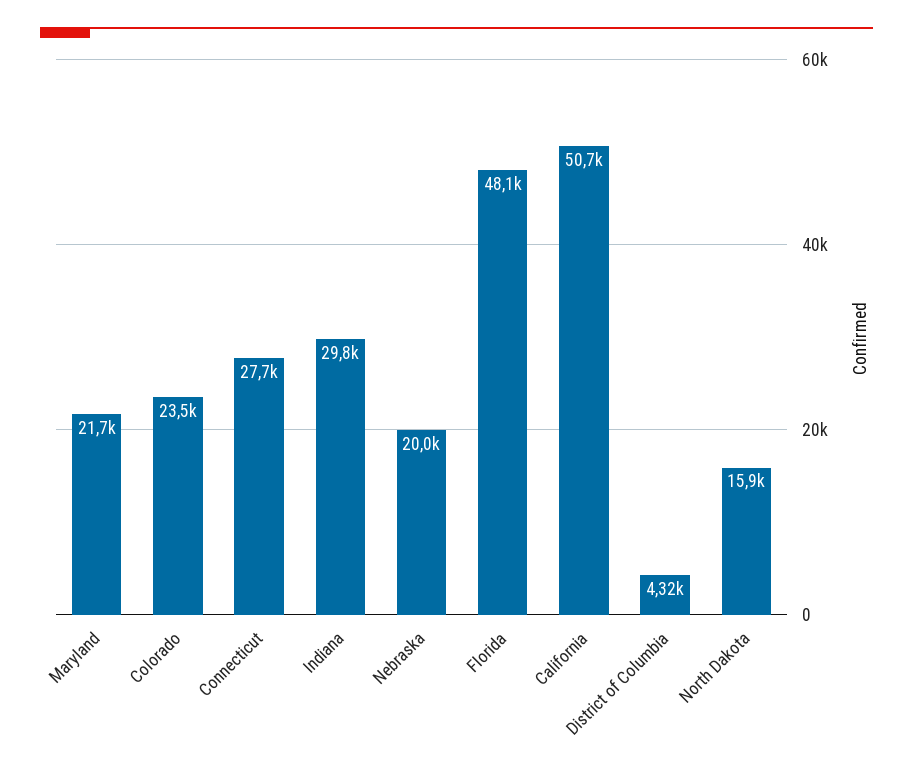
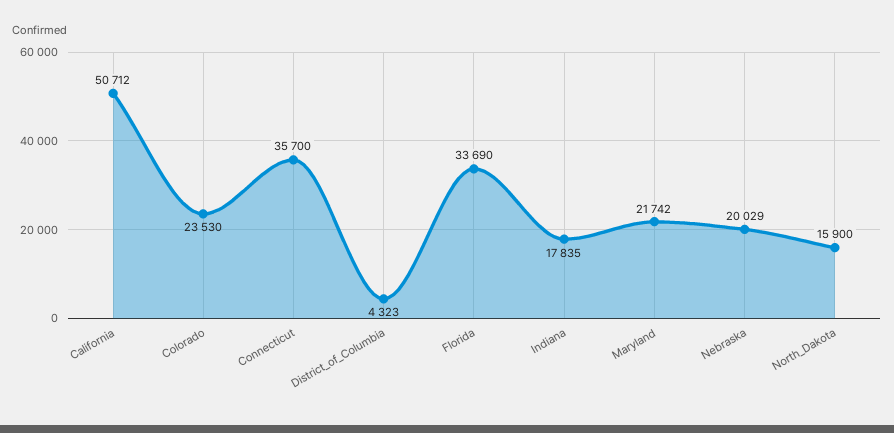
  {
    "Maryland": 21742,
    "Colorado": 23530,
-   "Connecticut": 27700,
+   "Connecticut": 35700,
-   "Indiana": 29800,
+   "Indiana": 17835,
    "Nebraska": 20029,
-   "Florida": 48100,
+   "Florida": 33690,
    "California": 50712,
    "District of Columbia": 4323,
    "North Dakota": 15900
  }

